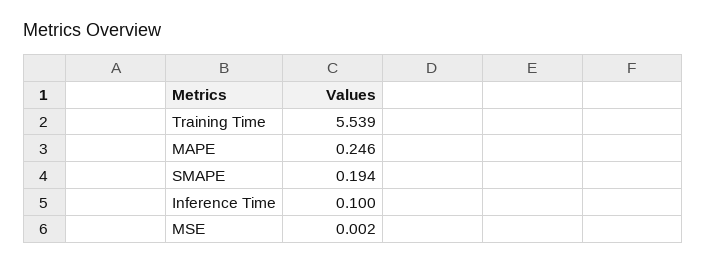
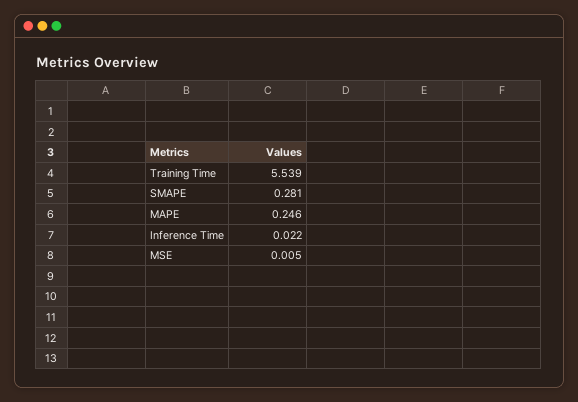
  {
    "Training Time": 5.539,
    "MAPE": 0.246,
-   "SMAPE": 0.194,
+   "SMAPE": 0.281,
-   "Inference Time": 0.1,
+   "Inference Time": 0.022,
-   "MSE": 0.002
+   "MSE": 0.005
  }

